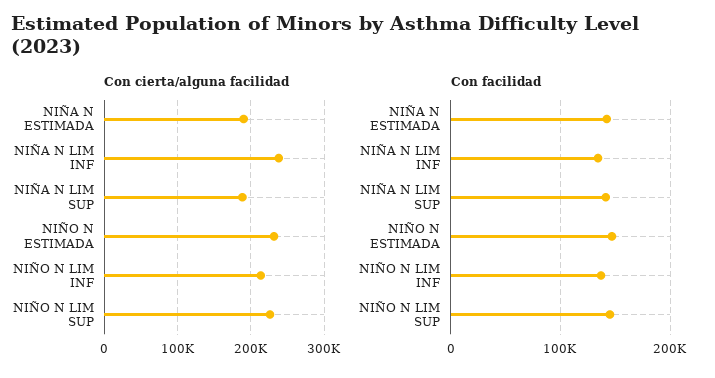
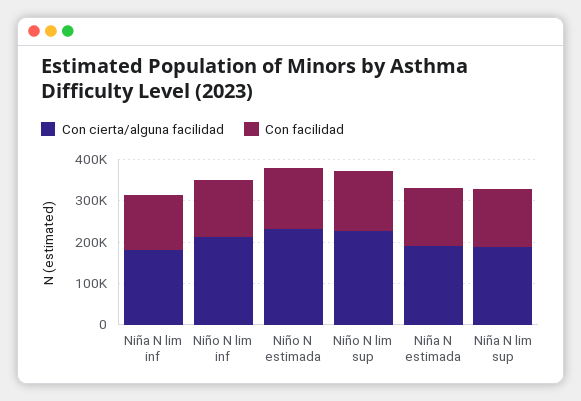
  {
    "Con cierta/alguna facilidad": {
      "NIÑA N ESTIMADA": 190000,
-     "NIÑA N LIM INF": 240000,
+     "NIÑA N LIM INF": 180000,
      "NIÑA N LIM SUP": 190000,
      "NIÑO N ESTIMADA": 230000,
      "NIÑO N LIM INF": 210000,
      "NIÑO N LIM SUP": 230000
    },
    "Con facilidad": {
      "NIÑA N ESTIMADA": 140000,
      "NIÑA N LIM INF": 130000,
      "NIÑA N LIM SUP": 140000,
      "NIÑO N ESTIMADA": 150000,
      "NIÑO N LIM INF": 140000,
      "NIÑO N LIM SUP": 140000
    }
  }

